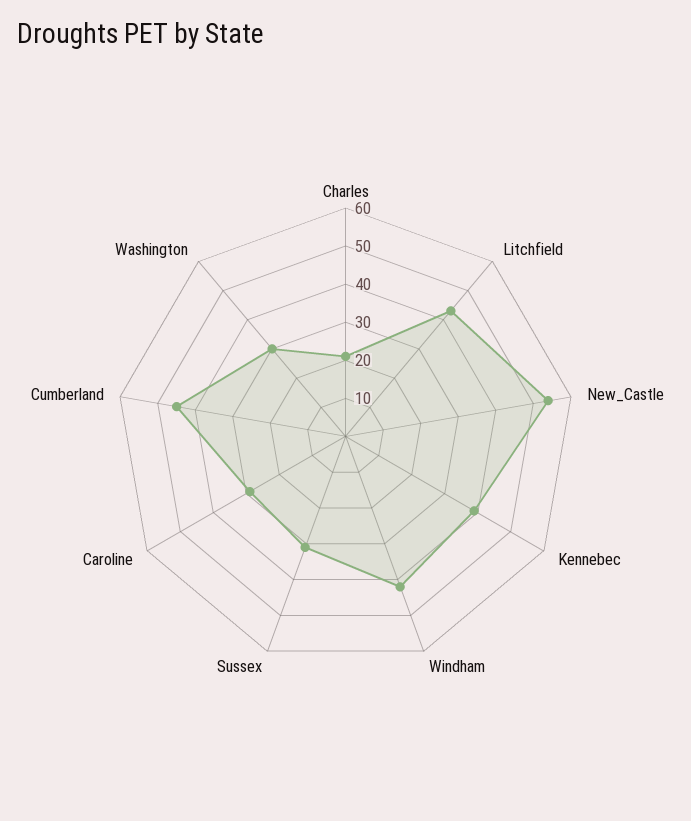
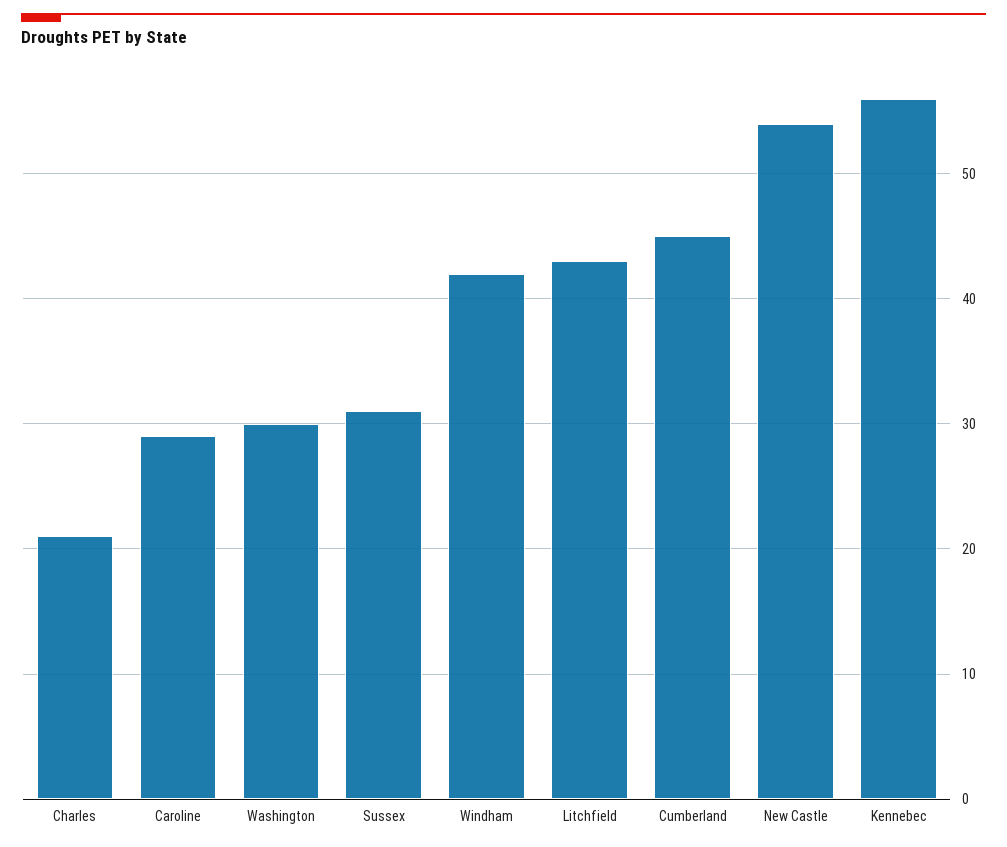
  {
    "Charles": 21,
    "Litchfield": 43,
    "New_Castle": 54,
-   "Kennebec": 40,
+   "Kennebec": 56,
    "Windham": 42,
    "Sussex": 31,
    "Caroline": 29,
    "Cumberland": 45,
    "Washington": 30
  }

